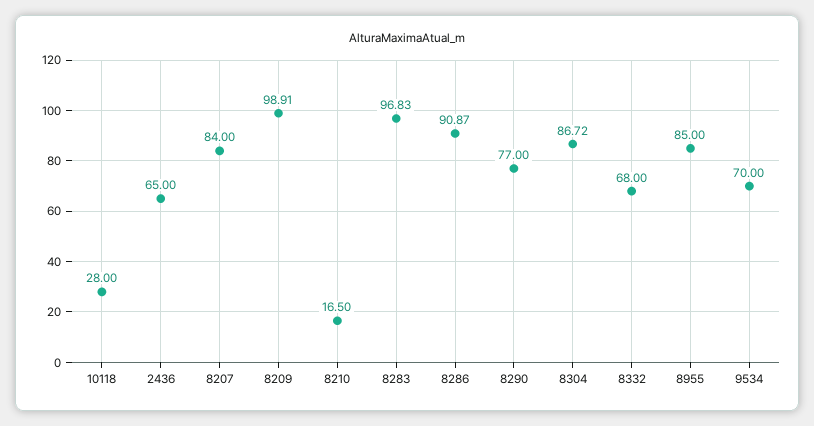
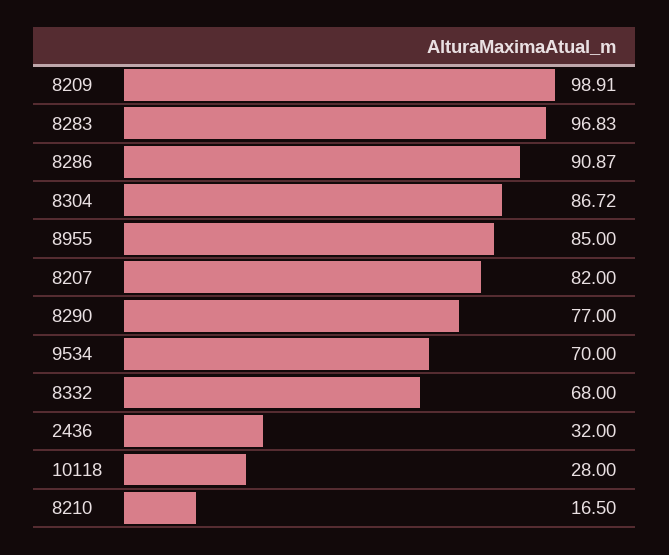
  {
    "10118": 28,
-   "2436": 65,
+   "2436": 32,
-   "8207": 84,
+   "8207": 82,
    "8209": 98.91,
    "8210": 16.5,
    "8283": 96.83,
    "8286": 90.87,
    "8290": 77,
    "8304": 86.72,
    "8332": 68,
    "8955": 85,
    "9534": 70
  }

